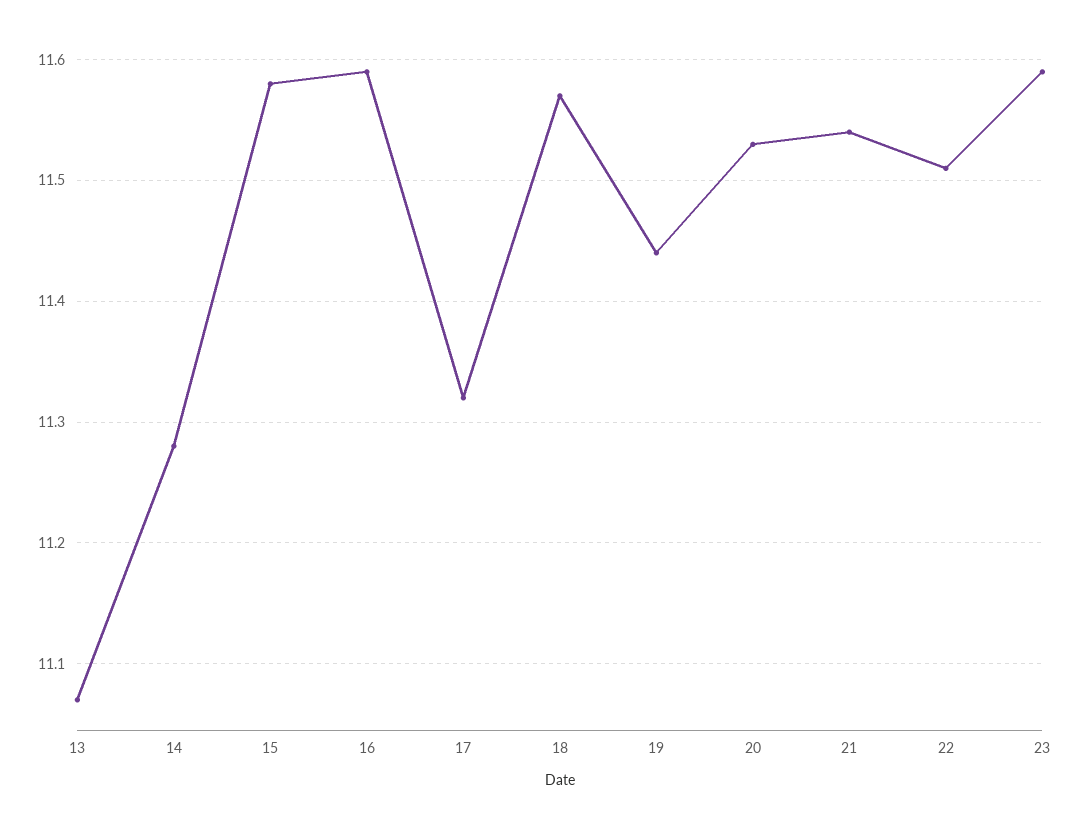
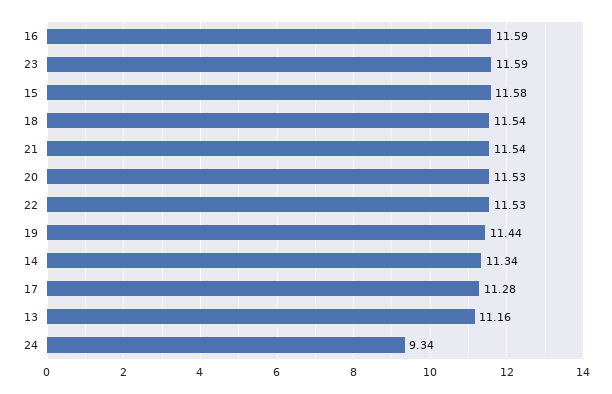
  {
-   "13": 11.07,
+   "13": 11.16,
-   "14": 11.28,
+   "14": 11.34,
    "15": 11.58,
    "16": 11.59,
-   "17": 11.32,
+   "17": 11.28,
-   "18": 11.57,
+   "18": 11.54,
    "19": 11.44,
    "20": 11.53,
    "21": 11.54,
-   "22": 11.51,
+   "22": 11.53,
-   "23": 11.59
+   "23": 11.59,
+   "24": 9.34
  }

